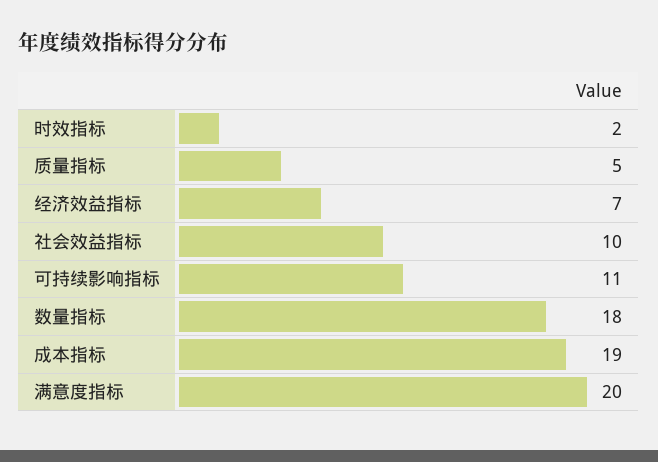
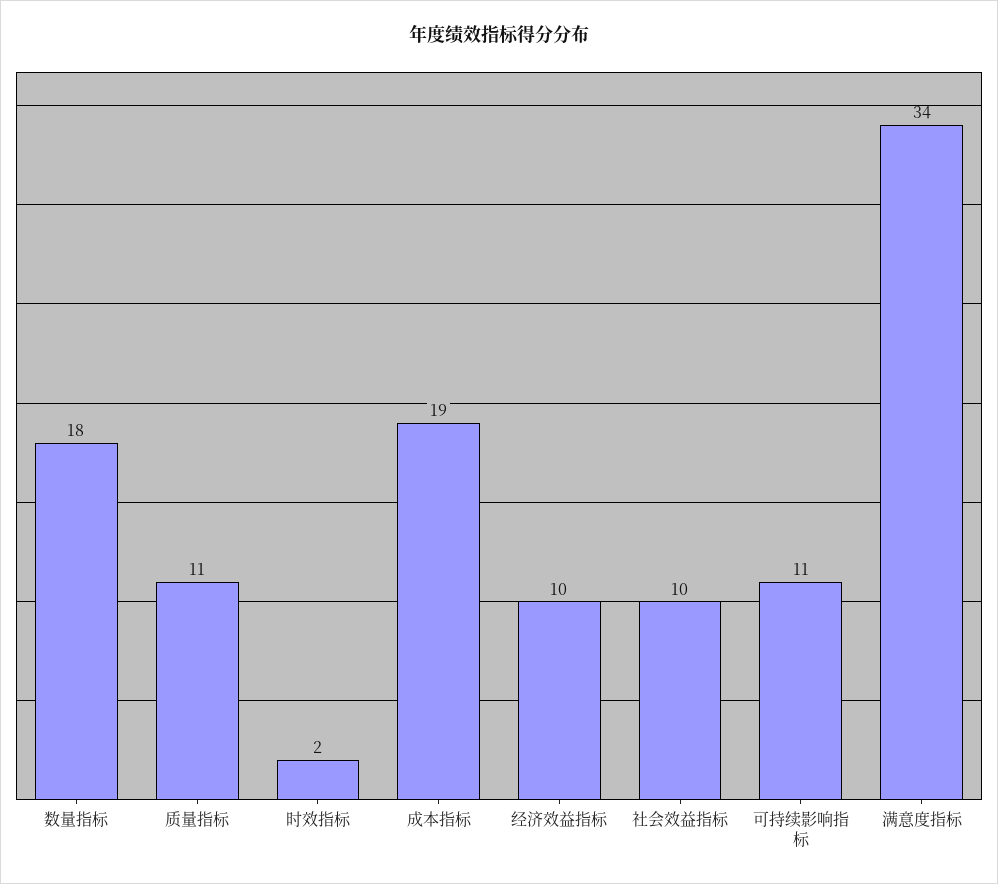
  {
    "时效指标": 2,
-   "质量指标": 5,
+   "质量指标": 11,
-   "经济效益指标": 7,
+   "经济效益指标": 10,
    "社会效益指标": 10,
    "可持续影响指标": 11,
    "数量指标": 18,
    "成本指标": 19,
-   "满意度指标": 20
+   "满意度指标": 34
  }

